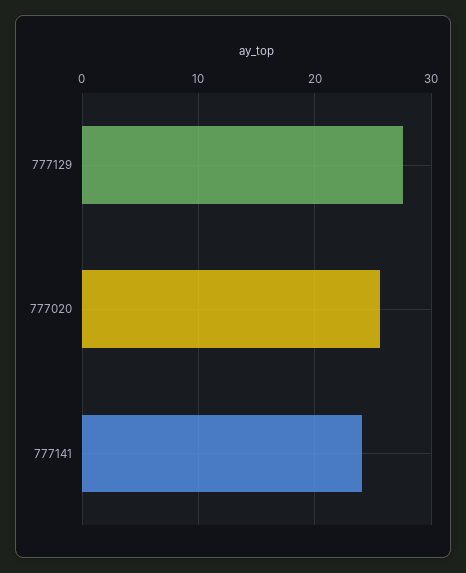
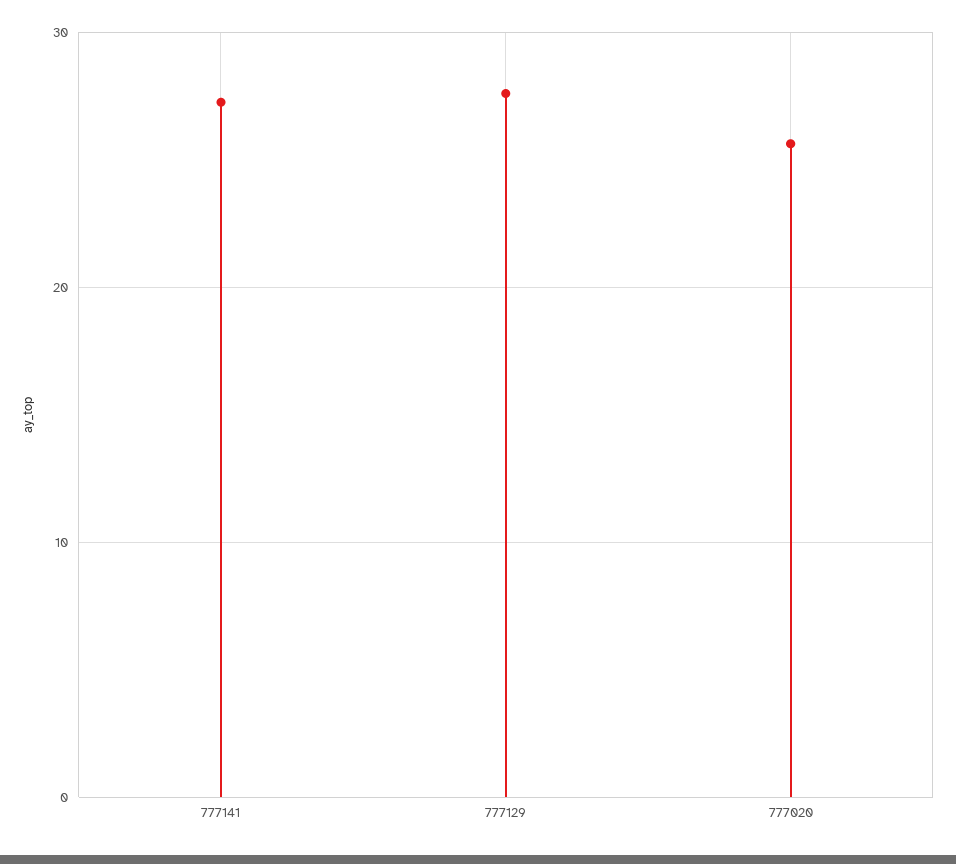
  {
    "777129": 28,
    "777020": 26,
-   "777141": 24
+   "777141": 27
  }

